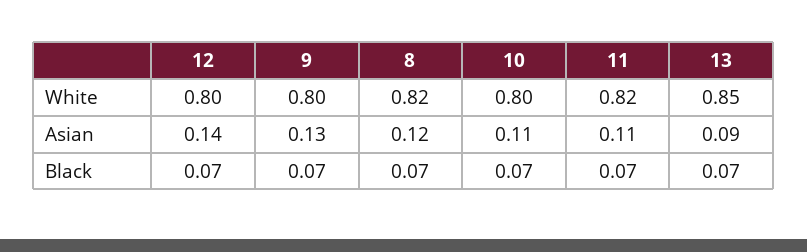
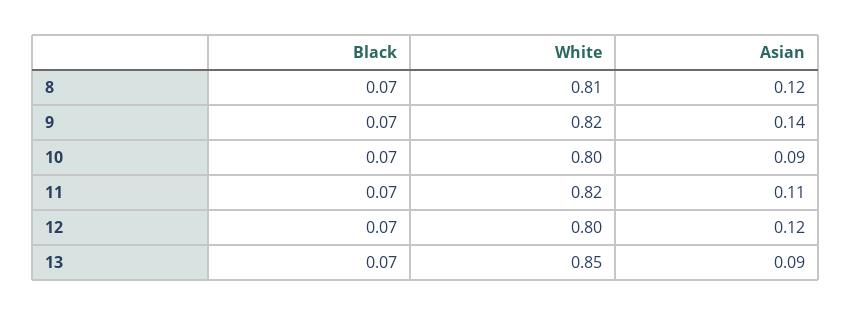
  {
    "12": {
      "White": 0.8,
-     "Asian": 0.14,
+     "Asian": 0.12,
      "Black": 0.07
    },
    "9": {
-     "White": 0.8,
+     "White": 0.82,
-     "Asian": 0.13,
+     "Asian": 0.14,
      "Black": 0.07
    },
    "8": {
-     "White": 0.82,
+     "White": 0.81,
      "Asian": 0.12,
      "Black": 0.07
    },
    "10": {
      "White": 0.8,
-     "Asian": 0.11,
+     "Asian": 0.09,
      "Black": 0.07
    },
    "11": {
      "White": 0.82,
      "Asian": 0.11,
      "Black": 0.07
    },
    "13": {
      "White": 0.85,
      "Asian": 0.09,
      "Black": 0.07
    }
  }

